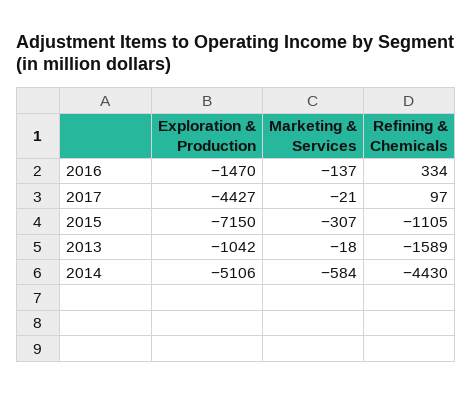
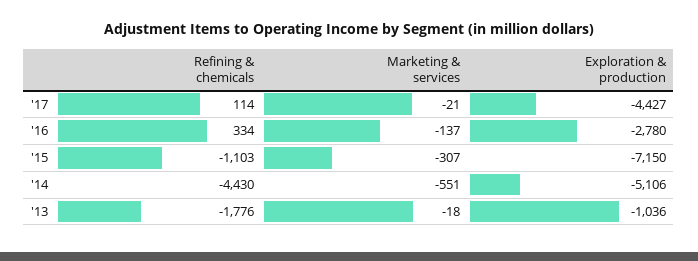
  {
    "Exploration & Production": {
-     "2016": -1470,
+     "2016": -2780,
      "2017": -4427,
      "2015": -7150,
-     "2013": -1042,
+     "2013": -1036,
      "2014": -5106
    },
    "Marketing & Services": {
      "2016": -137,
      "2017": -21,
      "2015": -307,
      "2013": -18,
-     "2014": -584
+     "2014": -551
    },
    "Refining & Chemicals": {
      "2016": 334,
-     "2017": 97,
+     "2017": 114,
-     "2015": -1105,
+     "2015": -1103,
-     "2013": -1589,
+     "2013": -1776,
      "2014": -4430
    }
  }

